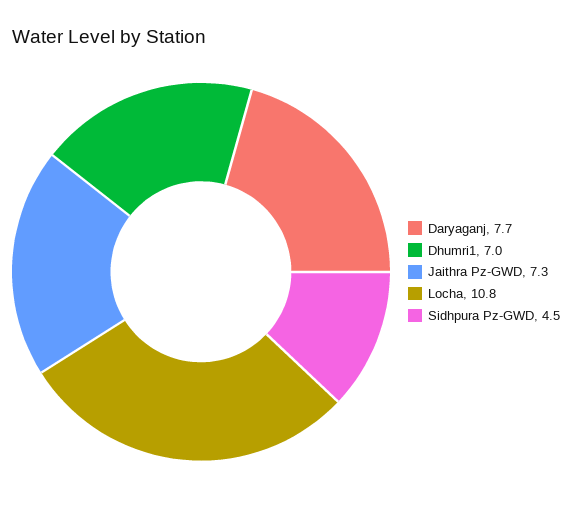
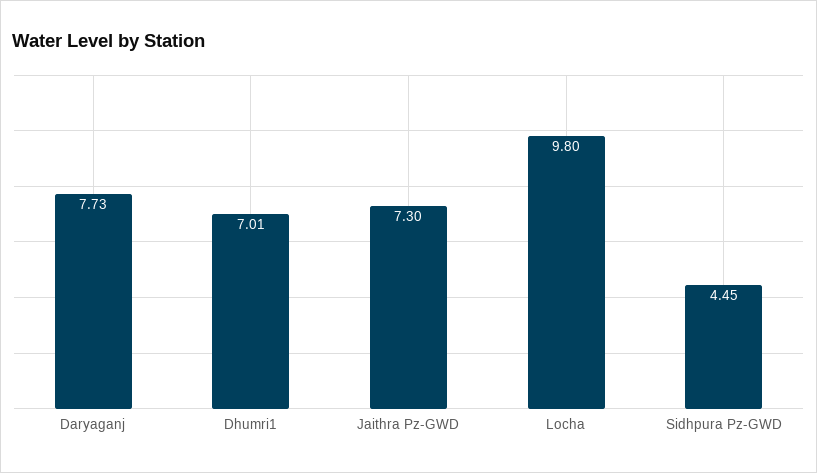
  {
    "Daryaganj": 7.73,
    "Dhumri1": 7.01,
    "Jaithra Pz-GWD": 7.3,
-   "Locha": 10.8,
+   "Locha": 9.8,
    "Sidhpura Pz-GWD": 4.45
  }

